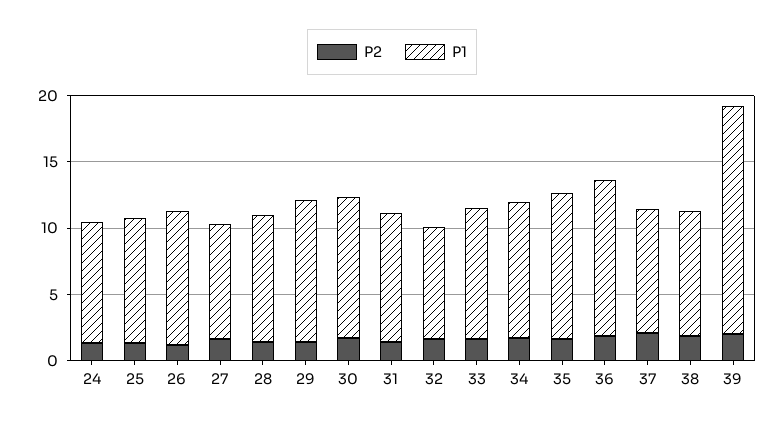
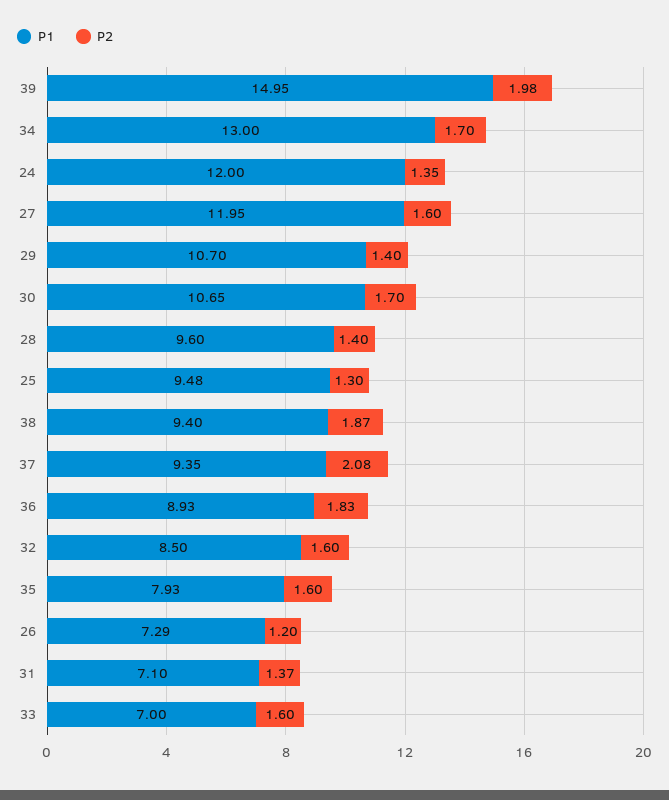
  {
    "P2": {
      "24": 1.35,
      "25": 1.3,
      "26": 1.2,
      "27": 1.6,
      "28": 1.4,
      "29": 1.4,
      "30": 1.7,
      "31": 1.37,
      "32": 1.6,
      "33": 1.6,
      "34": 1.7,
      "35": 1.6,
      "36": 1.83,
      "37": 2.08,
      "38": 1.87,
      "39": 1.98
    },
    "P1": {
-     "24": 9,
+     "24": 12,
      "25": 9.48,
-     "26": 10,
+     "26": 7.29,
-     "27": 9,
+     "27": 11.95,
      "28": 9.6,
      "29": 10.7,
      "30": 10.65,
-     "31": 10,
+     "31": 7.1,
      "32": 8.5,
-     "33": 10,
+     "33": 7,
-     "34": 10,
+     "34": 13,
-     "35": 11,
+     "35": 7.93,
-     "36": 12,
+     "36": 8.93,
      "37": 9.35,
      "38": 9.4,
-     "39": 17
+     "39": 14.95
    }
  }

